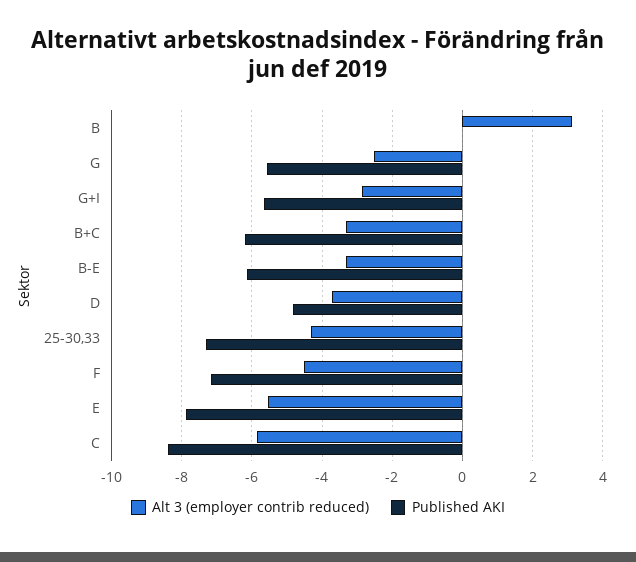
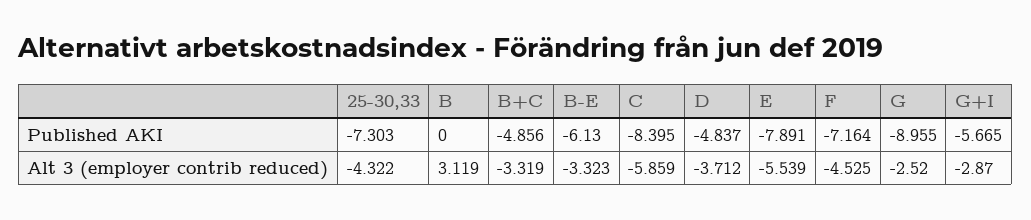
  {
    "Alt 3 (employer contrib reduced)": {
      "B": 3.119,
      "G": -2.52,
      "G+I": -2.87,
      "B+C": -3.319,
      "B-E": -3.323,
      "D": -3.712,
      "25-30,33": -4.322,
      "F": -4.525,
      "E": -5.539,
      "C": -5.859
    },
    "Published AKI": {
      "B": 0,
-     "G": -5.6,
+     "G": -8.955,
      "G+I": -5.665,
-     "B+C": -6.2,
+     "B+C": -4.856,
      "B-E": -6.13,
      "D": -4.837,
      "25-30,33": -7.303,
      "F": -7.164,
      "E": -7.891,
      "C": -8.395
    }
  }

